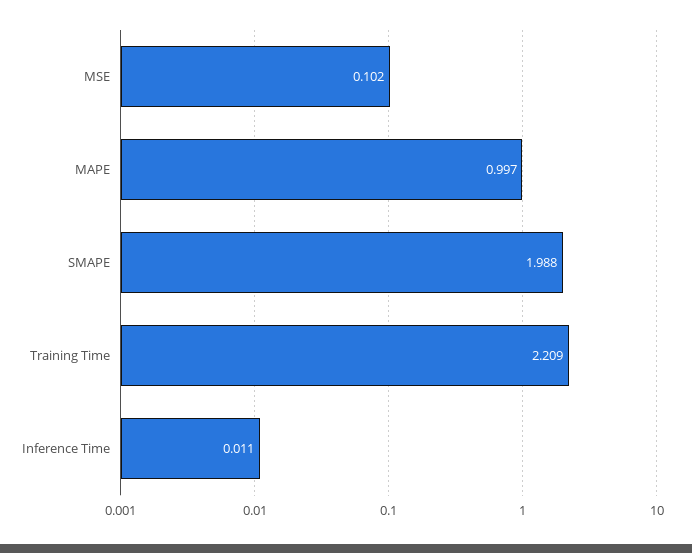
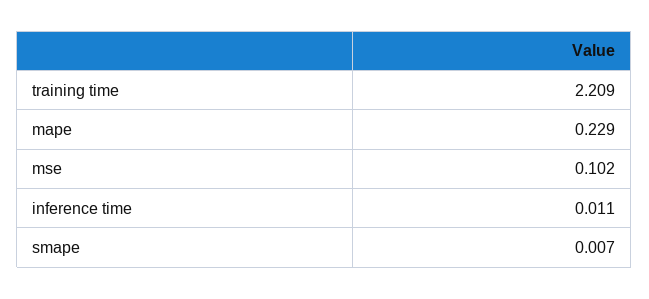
  {
    "MSE": 0.102,
-   "MAPE": 0.997,
+   "MAPE": 0.229,
-   "SMAPE": 1.988,
+   "SMAPE": 0.007,
    "Training Time": 2.209,
    "Inference Time": 0.011
  }

